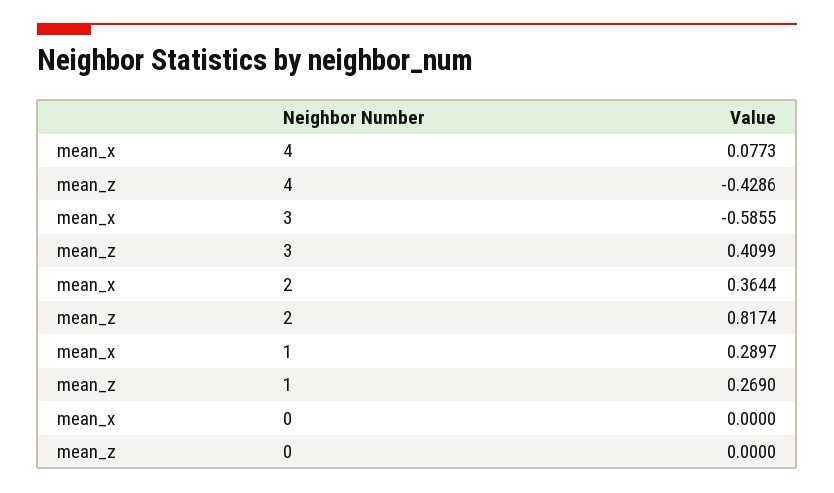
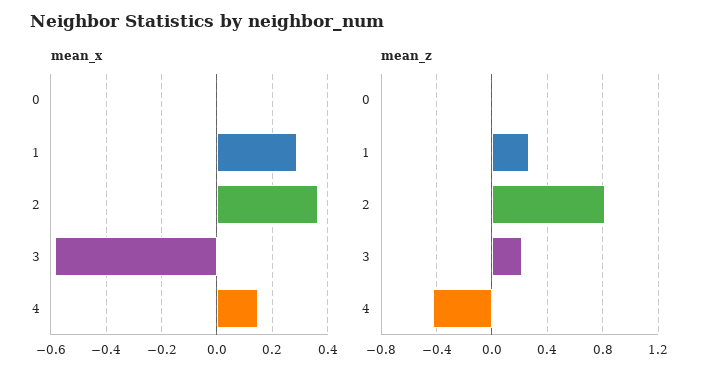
  {
    "mean_x": {
-     "4": 0.0773,
+     "4": 0.15,
      "3": -0.5855,
      "2": 0.3644,
      "1": 0.2897,
      "0": 0
    },
    "mean_z": {
      "4": -0.4286,
-     "3": 0.4099,
+     "3": 0.2,
      "2": 0.8174,
      "1": 0.269,
      "0": 0
    }
  }

